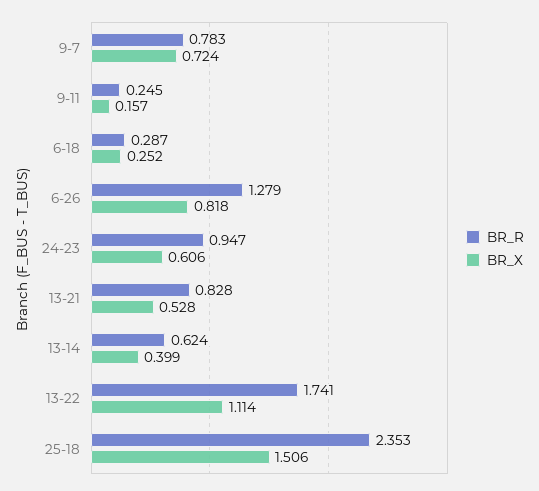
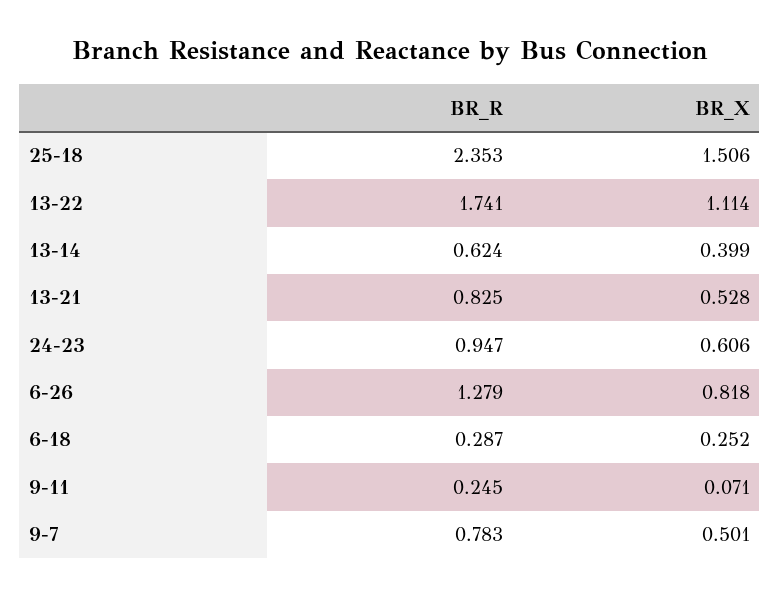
  {
    "BR_R": {
      "9-7": 0.783,
      "9-11": 0.245,
      "6-18": 0.287,
      "6-26": 1.279,
      "24-23": 0.947,
-     "13-21": 0.828,
+     "13-21": 0.825,
      "13-14": 0.624,
      "13-22": 1.741,
      "25-18": 2.353
    },
    "BR_X": {
-     "9-7": 0.724,
+     "9-7": 0.501,
-     "9-11": 0.157,
+     "9-11": 0.071,
      "6-18": 0.252,
      "6-26": 0.818,
      "24-23": 0.606,
      "13-21": 0.528,
      "13-14": 0.399,
      "13-22": 1.114,
      "25-18": 1.506
    }
  }

